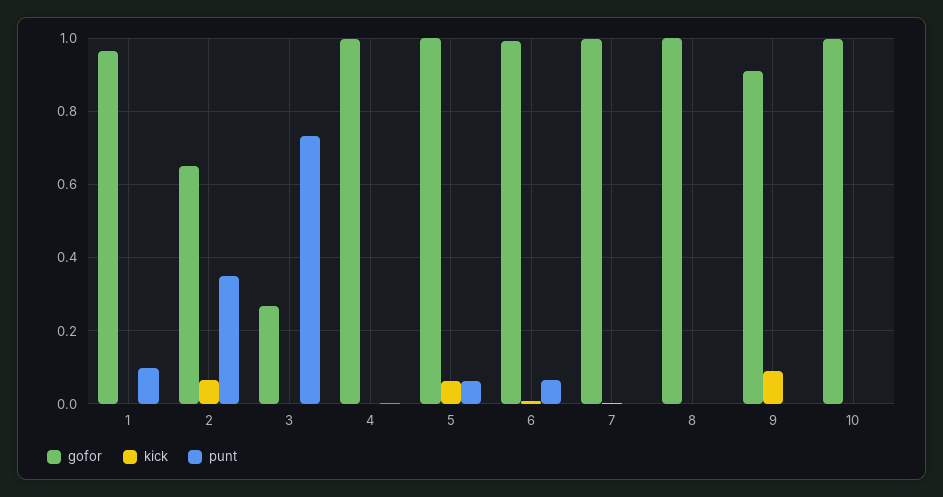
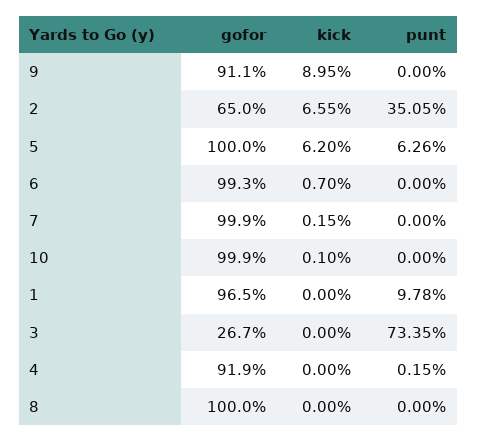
  {
    "gofor": {
      "1": 0.965,
      "2": 0.65,
      "3": 0.267,
-     "4": 1,
+     "4": 0.919,
      "5": 1,
      "6": 0.993,
      "7": 0.999,
      "8": 1,
      "9": 0.911,
      "10": 0.999
    },
    "kick": {
      "1": 0,
      "2": 0.0655,
      "3": 0,
      "4": 0,
      "5": 0.062,
      "6": 0.007,
      "7": 0.0015,
      "8": 0,
      "9": 0.0895,
      "10": 0.001
    },
    "punt": {
      "1": 0.0978,
      "2": 0.3505,
      "3": 0.7335,
      "4": 0.0015,
      "5": 0.0626,
-     "6": 0.06,
+     "6": 0,
      "7": 0,
      "8": 0,
      "9": 0,
      "10": 0
    }
  }

